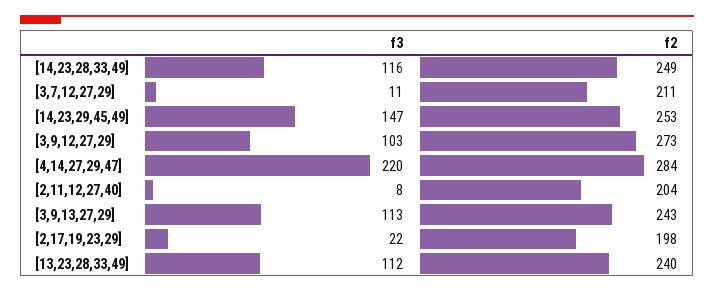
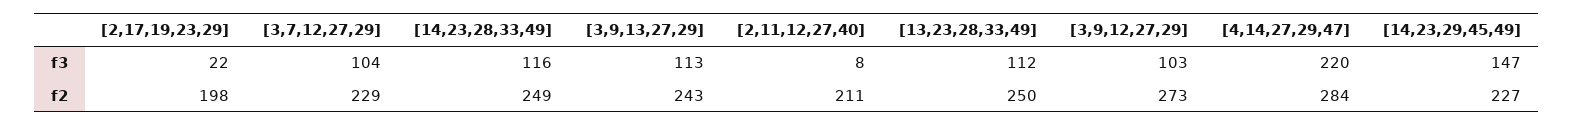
  {
    "f3": {
      "[14,23,28,33,49]": 116,
-     "[3,7,12,27,29]": 11,
+     "[3,7,12,27,29]": 104,
      "[14,23,29,45,49]": 147,
      "[3,9,12,27,29]": 103,
      "[4,14,27,29,47]": 220,
      "[2,11,12,27,40]": 8,
      "[3,9,13,27,29]": 113,
      "[2,17,19,23,29]": 22,
      "[13,23,28,33,49]": 112
    },
    "f2": {
      "[14,23,28,33,49]": 249,
-     "[3,7,12,27,29]": 211,
+     "[3,7,12,27,29]": 229,
-     "[14,23,29,45,49]": 253,
+     "[14,23,29,45,49]": 227,
      "[3,9,12,27,29]": 273,
      "[4,14,27,29,47]": 284,
-     "[2,11,12,27,40]": 204,
+     "[2,11,12,27,40]": 211,
      "[3,9,13,27,29]": 243,
      "[2,17,19,23,29]": 198,
-     "[13,23,28,33,49]": 240
+     "[13,23,28,33,49]": 250
    }
  }

